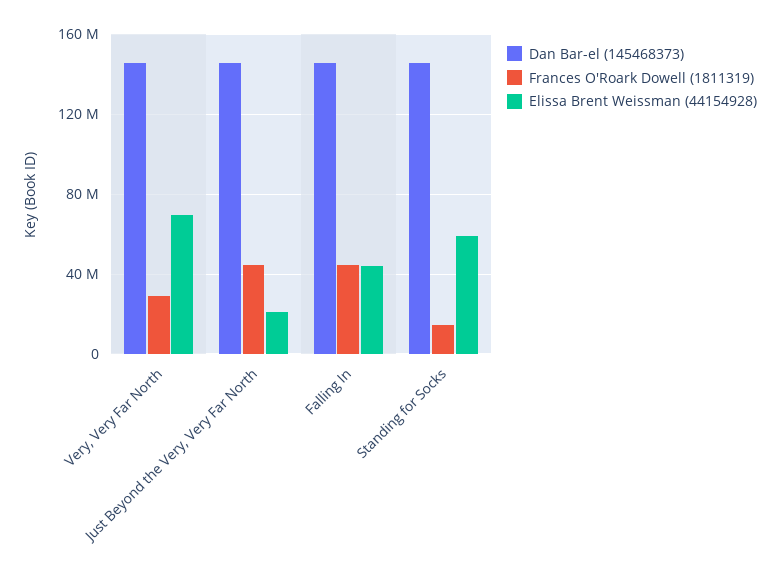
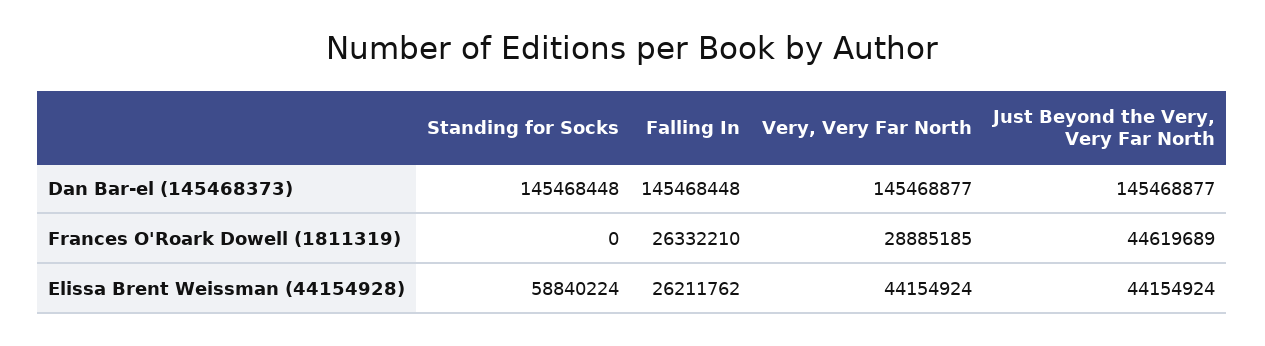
  {
    "Dan Bar-el (145468373)": {
      "Very, Very Far North": 145468877,
      "Just Beyond the Very, Very Far North": 145468877,
      "Falling In": 145468448,
      "Standing for Socks": 145468448
    },
    "Frances O'Roark Dowell (1811319)": {
      "Very, Very Far North": 28885185,
      "Just Beyond the Very, Very Far North": 44619689,
-     "Falling In": 45000000,
+     "Falling In": 26332210,
-     "Standing for Socks": 15000000
+     "Standing for Socks": 0
    },
    "Elissa Brent Weissman (44154928)": {
-     "Very, Very Far North": 70000000,
+     "Very, Very Far North": 44154924,
-     "Just Beyond the Very, Very Far North": 20000000,
+     "Just Beyond the Very, Very Far North": 44154924,
-     "Falling In": 45000000,
+     "Falling In": 26211762,
      "Standing for Socks": 58840224
    }
  }

